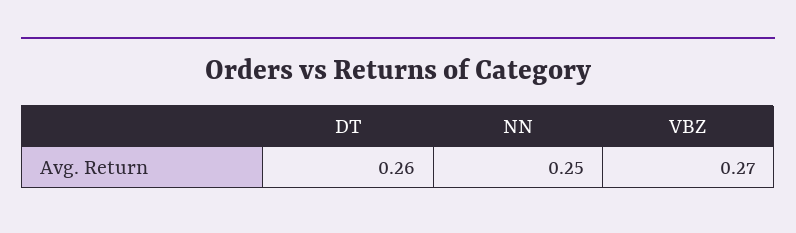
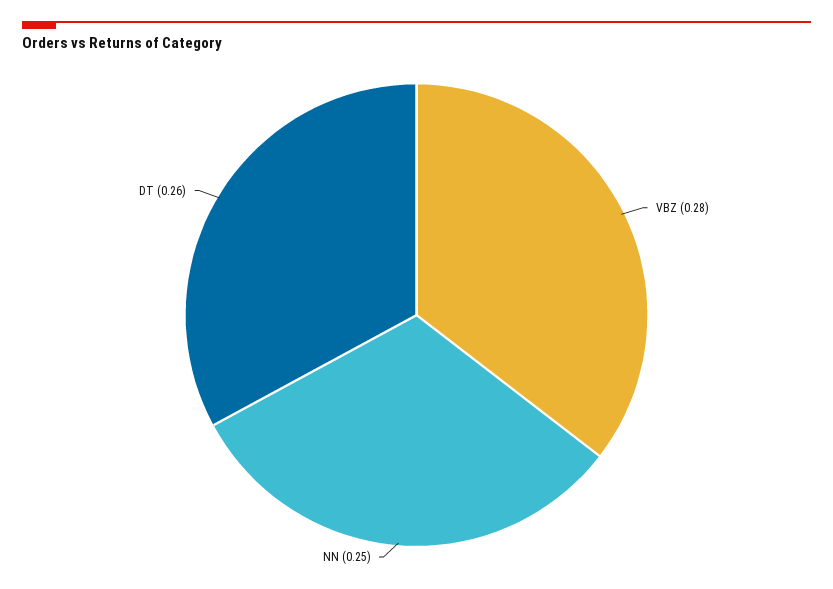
  {
    "DT": 0.26,
    "NN": 0.25,
-   "VBZ": 0.27
+   "VBZ": 0.28
  }

